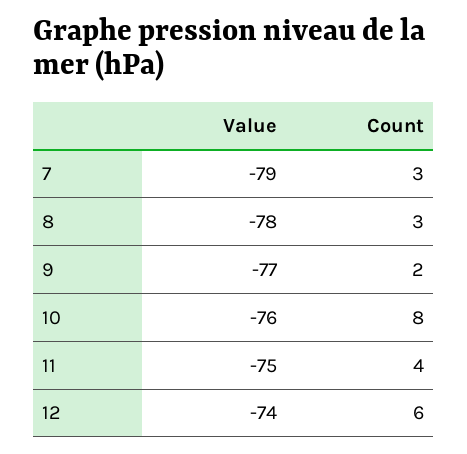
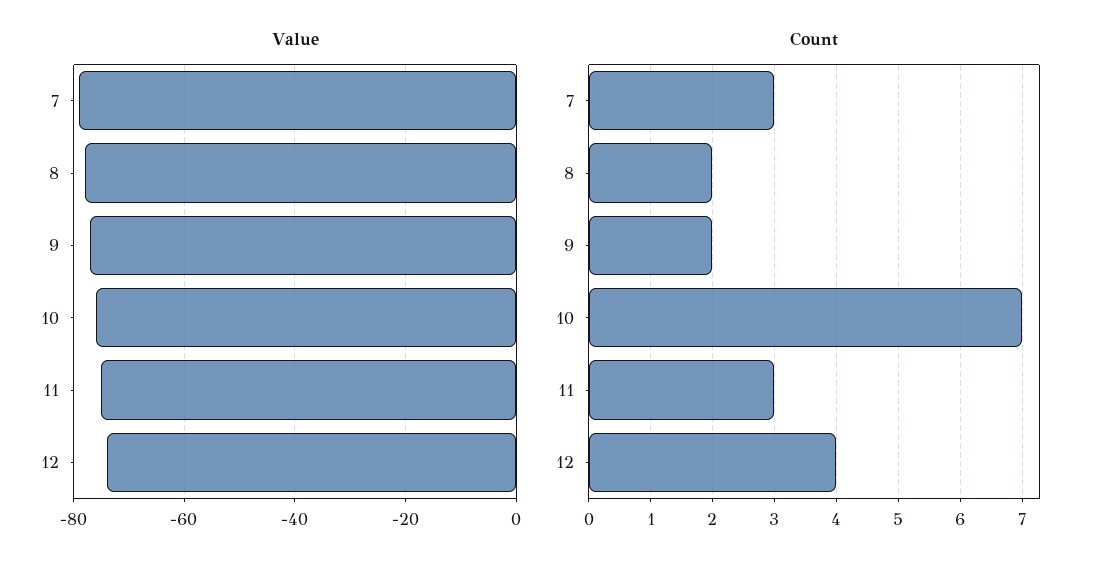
  {
    "Value": {
      "7": -79,
      "8": -78,
      "9": -77,
      "10": -76,
      "11": -75,
      "12": -74
    },
    "Count": {
      "7": 3,
-     "8": 3,
+     "8": 2,
      "9": 2,
-     "10": 8,
+     "10": 7,
-     "11": 4,
+     "11": 3,
-     "12": 6
+     "12": 4
    }
  }

